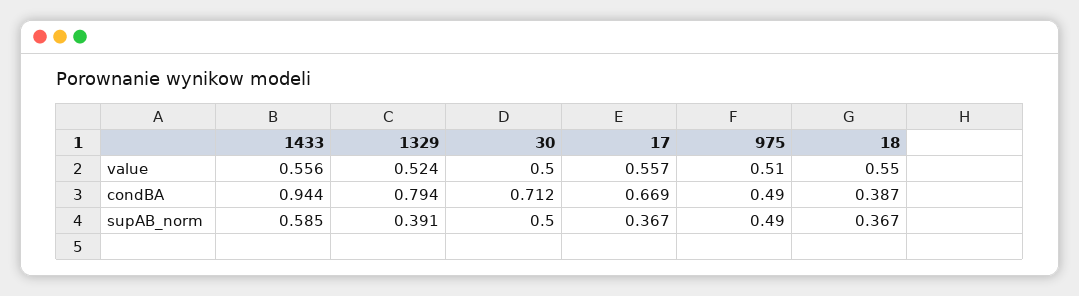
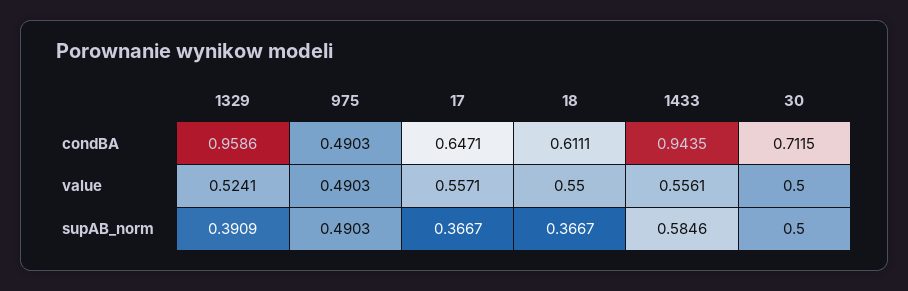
  {
    "1433": {
      "value": 0.5561,
      "condBA": 0.9435,
      "supAB_norm": 0.5846
    },
    "1329": {
      "value": 0.5241,
-     "condBA": 0.794,
+     "condBA": 0.9586,
      "supAB_norm": 0.3909
    },
    "30": {
      "value": 0.5,
      "condBA": 0.7115,
      "supAB_norm": 0.5
    },
    "17": {
      "value": 0.5571,
-     "condBA": 0.669,
+     "condBA": 0.6471,
      "supAB_norm": 0.3667
    },
    "975": {
-     "value": 0.51,
+     "value": 0.4903,
      "condBA": 0.4903,
      "supAB_norm": 0.4903
    },
    "18": {
      "value": 0.55,
-     "condBA": 0.387,
+     "condBA": 0.6111,
      "supAB_norm": 0.3667
    }
  }

